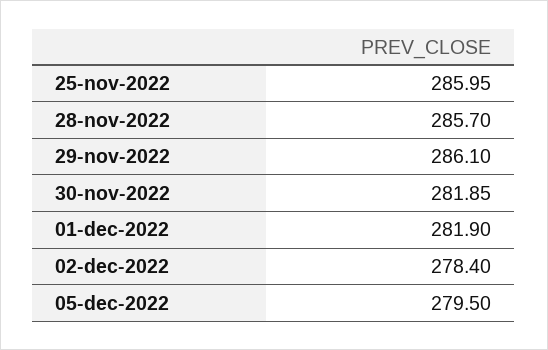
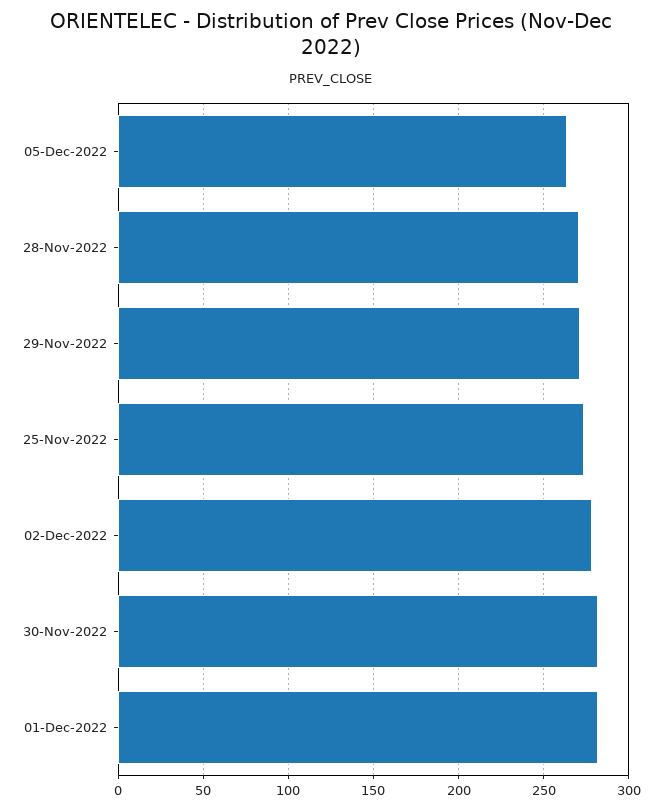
  {
-   "25-nov-2022": 285.95,
+   "25-nov-2022": 275,
-   "28-nov-2022": 285.7,
+   "28-nov-2022": 270,
-   "29-nov-2022": 286.1,
+   "29-nov-2022": 270,
    "30-nov-2022": 281.85,
    "01-dec-2022": 281.9,
    "02-dec-2022": 278.4,
-   "05-dec-2022": 279.5
+   "05-dec-2022": 265
  }

